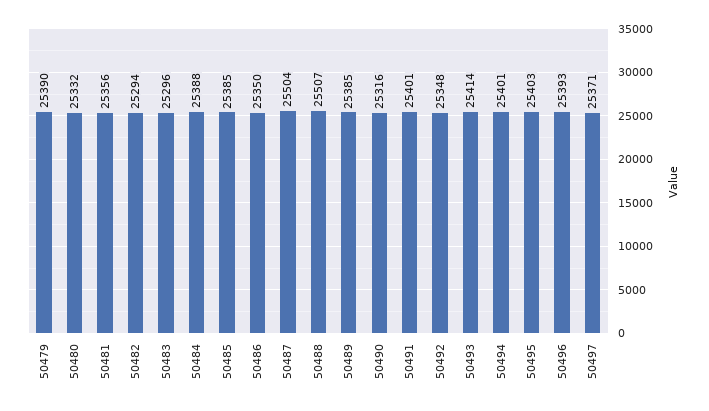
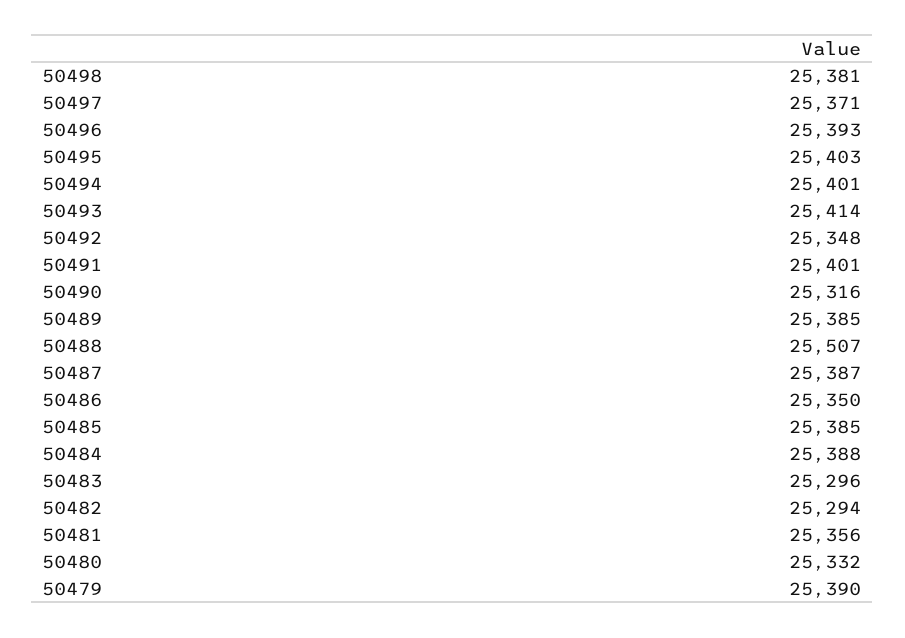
  {
    "50479": 25390,
    "50480": 25332,
    "50481": 25356,
    "50482": 25294,
    "50483": 25296,
    "50484": 25388,
    "50485": 25385,
    "50486": 25350,
-   "50487": 25504,
+   "50487": 25387,
    "50488": 25507,
    "50489": 25385,
    "50490": 25316,
    "50491": 25401,
    "50492": 25348,
    "50493": 25414,
    "50494": 25401,
    "50495": 25403,
    "50496": 25393,
-   "50497": 25371
+   "50497": 25371,
+   "50498": 25381
  }

